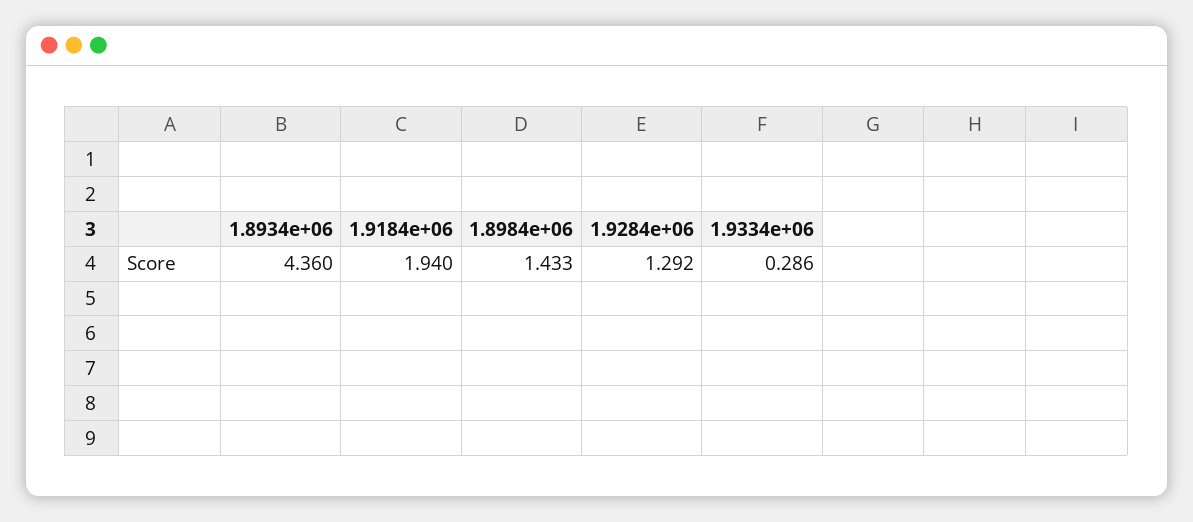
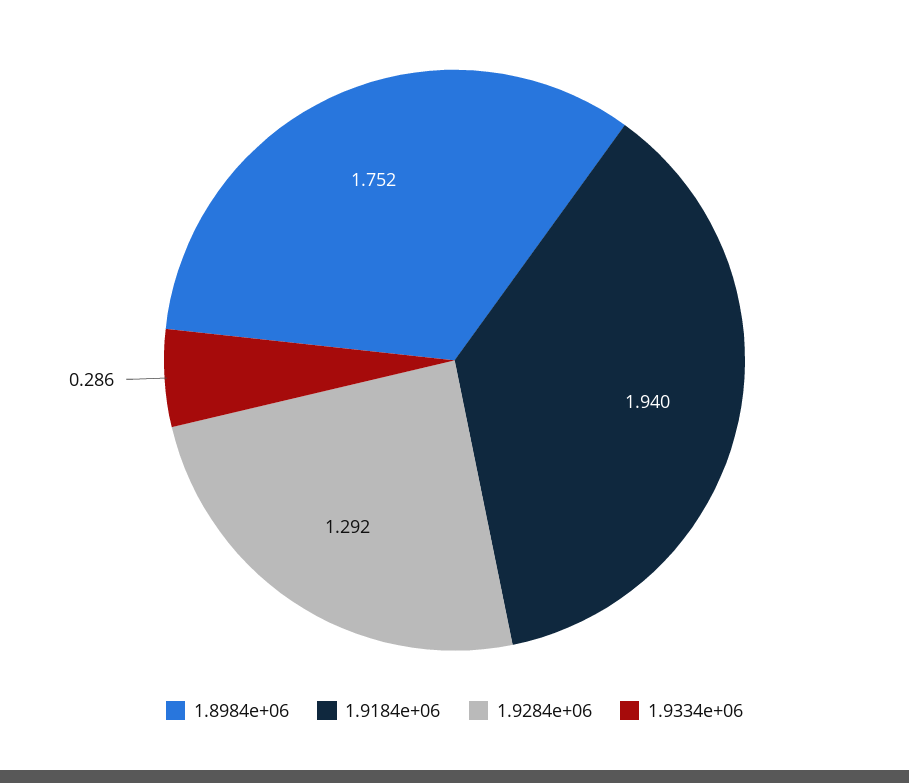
  {
-   "1.8934e+06": 4.36,
    "1.9184e+06": 1.94,
-   "1.8984e+06": 1.433,
+   "1.8984e+06": 1.752,
    "1.9284e+06": 1.292,
    "1.9334e+06": 0.286
  }

